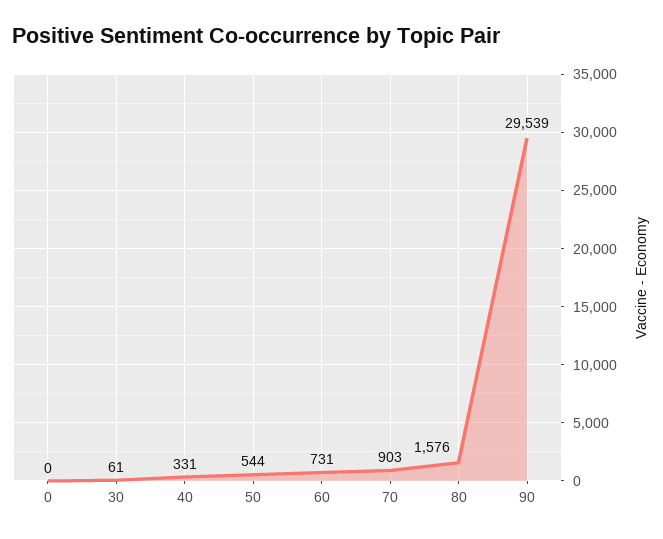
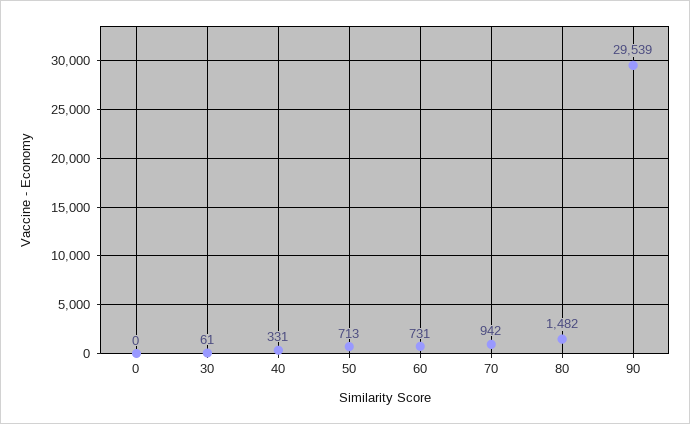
  {
    "0": 0,
    "30": 61,
    "40": 331,
-   "50": 544,
+   "50": 713,
    "60": 731,
-   "70": 903,
+   "70": 942,
-   "80": 1576,
+   "80": 1482,
    "90": 29539
  }

